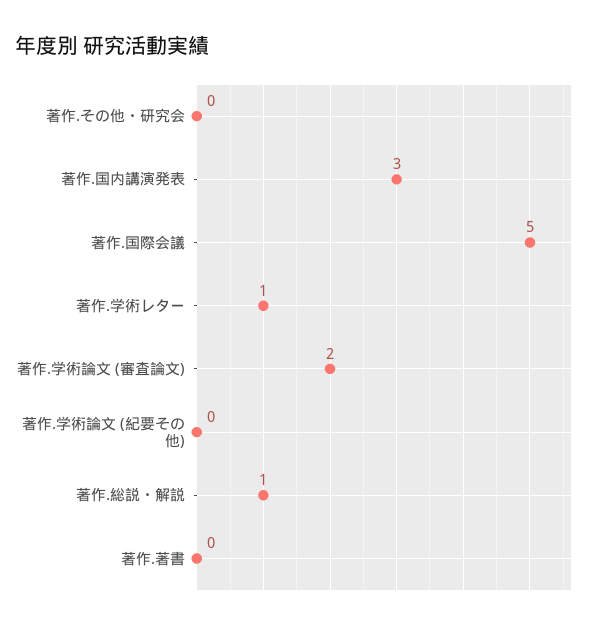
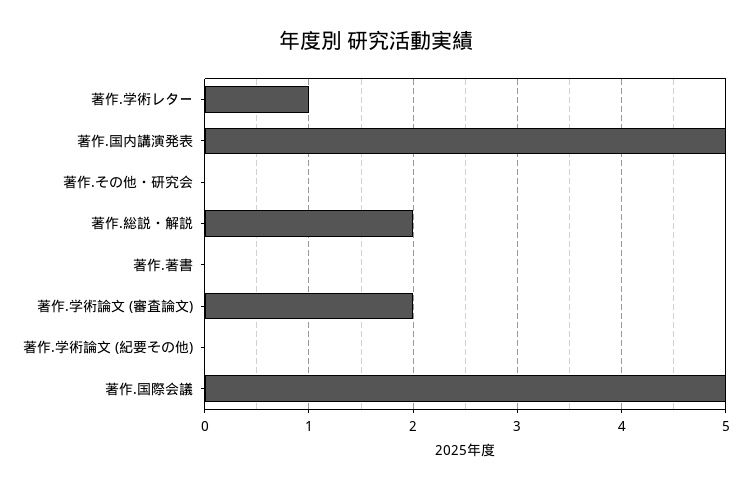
  {
    "著作.その他・研究会": 0,
-   "著作.国内講演発表": 3,
+   "著作.国内講演発表": 5,
    "著作.国際会議": 5,
    "著作.学術レター": 1,
    "著作.学術論文 (審査論文)": 2,
    "著作.学術論文 (紀要その他)": 0,
-   "著作.総説・解説": 1,
+   "著作.総説・解説": 2,
    "著作.著書": 0
  }

